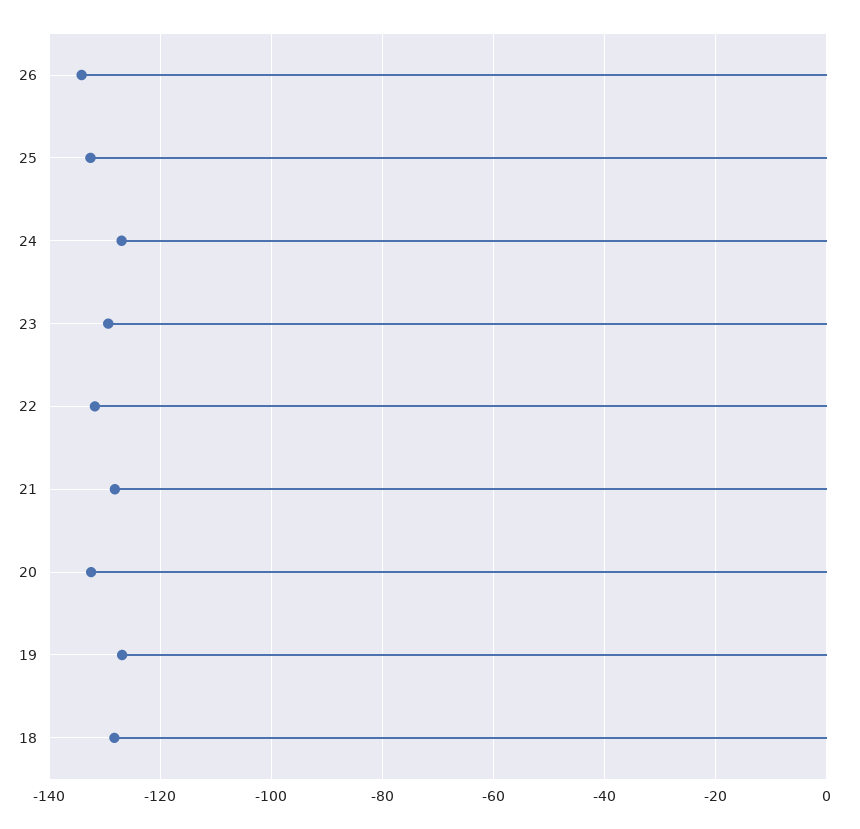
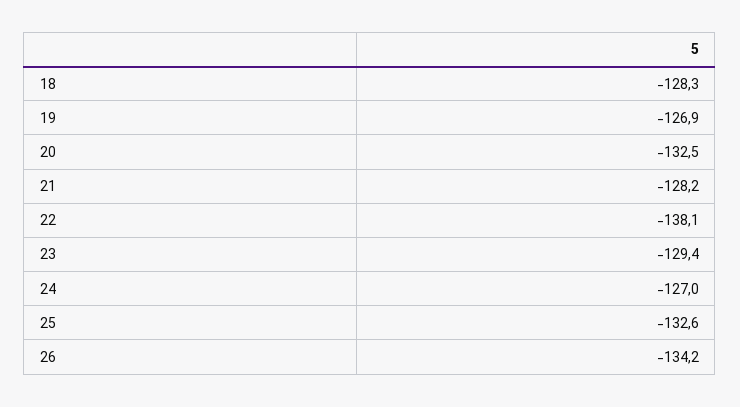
  {
    "26": -134.2,
    "25": -132.6,
    "24": -127,
    "23": -129.4,
-   "22": -132,
+   "22": -138.1,
    "21": -128.2,
    "20": -132.5,
    "19": -126.9,
    "18": -128.3
  }

